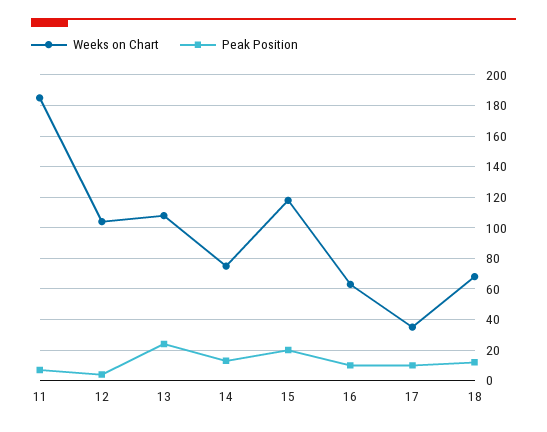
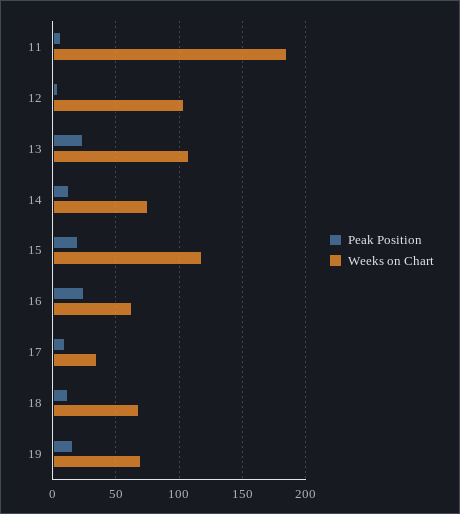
  {
    "Weeks on Chart": {
      "11": 185,
      "12": 105,
      "13": 110,
      "14": 75,
      "15": 120,
      "16": 65,
      "17": 35,
-     "18": 70
+     "18": 70,
+     "19": 70
    },
    "Peak Position": {
      "11": 5,
      "12": 5,
      "13": 25,
      "14": 15,
      "15": 20,
-     "16": 10,
+     "16": 25,
      "17": 10,
-     "18": 10
+     "18": 10,
+     "19": 15
    }
  }

